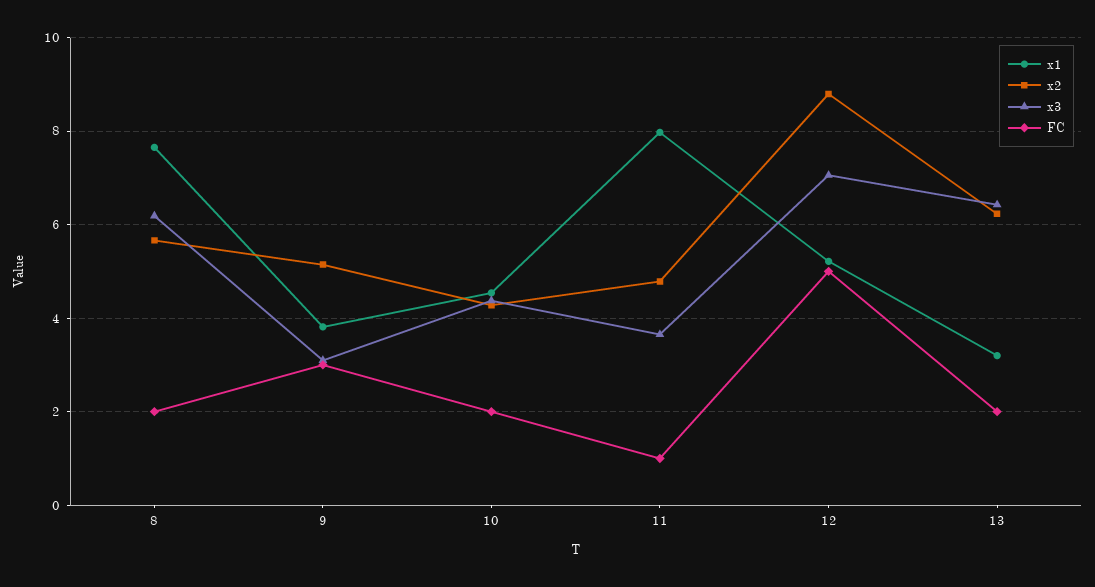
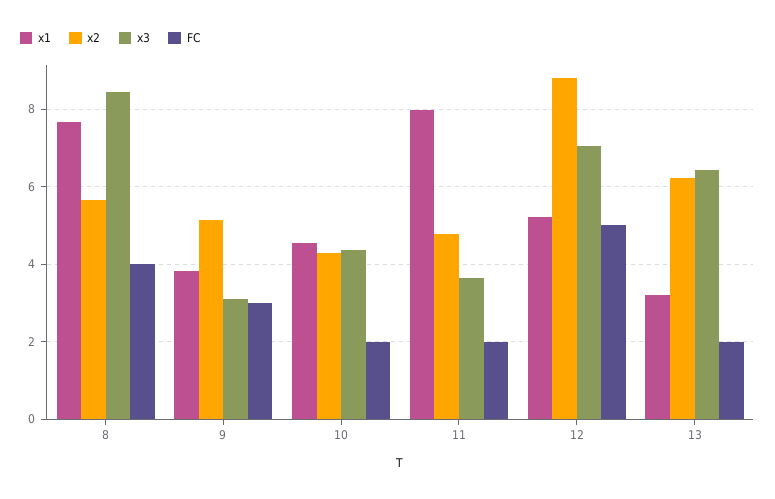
  {
    "x1": {
      "8": 7.6,
      "9": 3.8,
      "10": 4.6,
      "11": 8,
      "12": 5.2,
      "13": 3.2
    },
    "x2": {
      "8": 5.6,
      "9": 5.2,
      "10": 4.2,
      "11": 4.8,
      "12": 8.8,
      "13": 6.2
    },
    "x3": {
-     "8": 6.2,
+     "8": 8.4,
      "9": 3,
      "10": 4.4,
      "11": 3.6,
      "12": 7,
      "13": 6.4
    },
    "FC": {
-     "8": 2,
+     "8": 4,
      "9": 3,
      "10": 2,
-     "11": 1,
+     "11": 2,
      "12": 5,
      "13": 2
    }
  }

